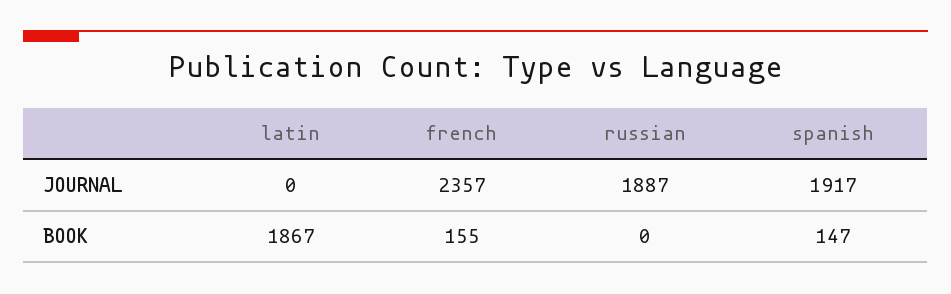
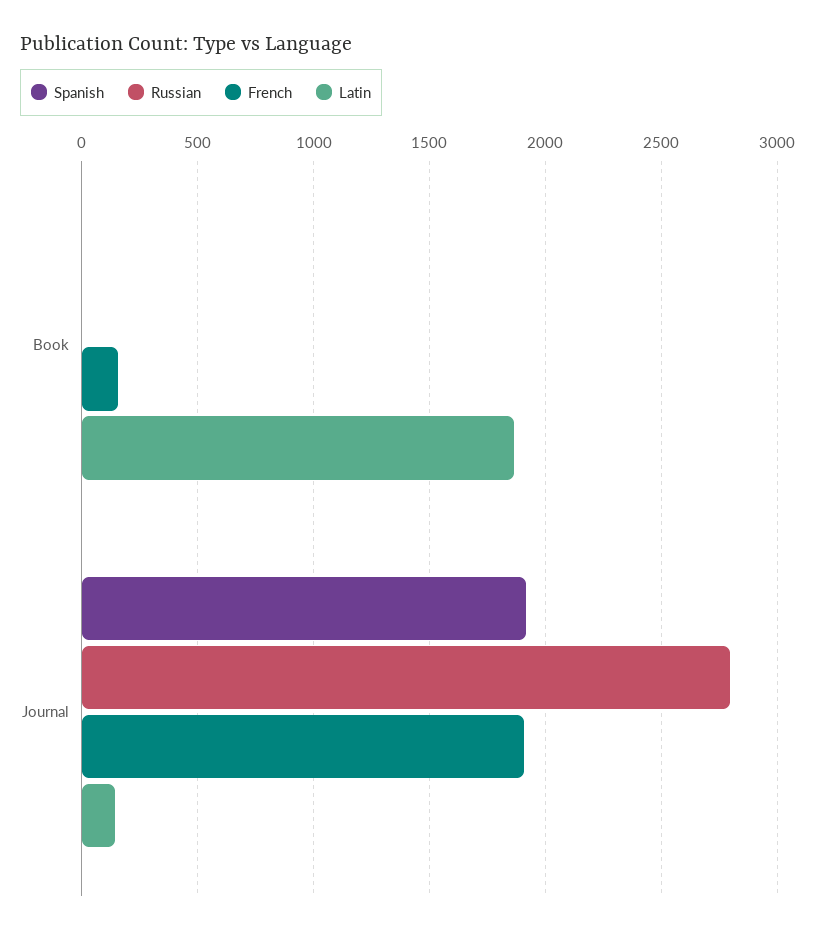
  {
    "latin": {
-     "JOURNAL": 0,
+     "JOURNAL": 150,
      "BOOK": 1867
    },
    "french": {
-     "JOURNAL": 2357,
+     "JOURNAL": 1900,
      "BOOK": 155
    },
    "russian": {
-     "JOURNAL": 1887,
+     "JOURNAL": 2800,
      "BOOK": 0
    },
    "spanish": {
      "JOURNAL": 1917,
-     "BOOK": 147
+     "BOOK": 0
    }
  }

